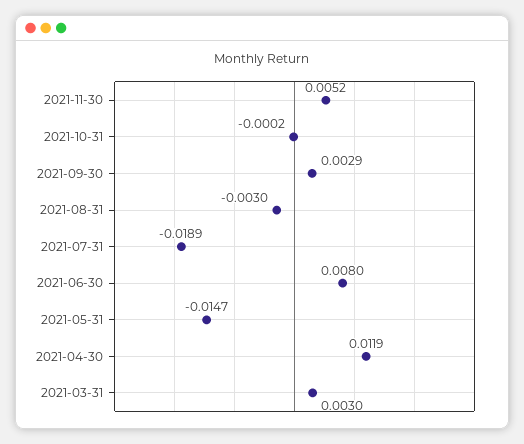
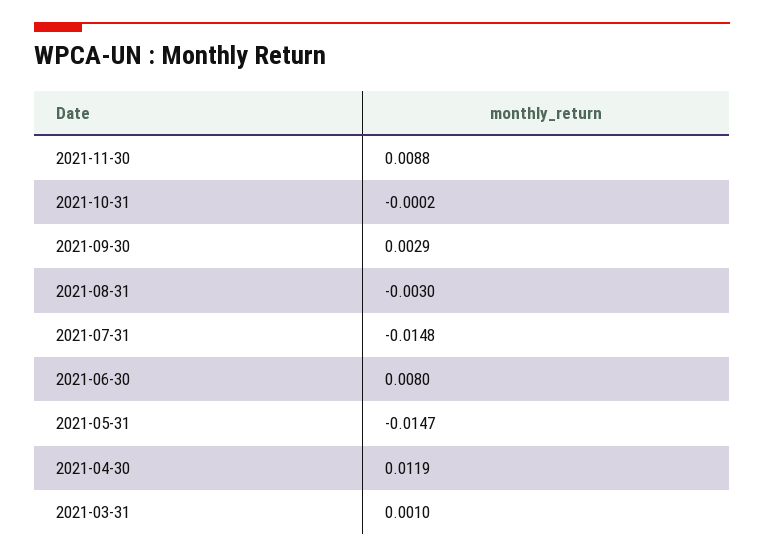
  {
-   "2021-11-30": 0.0052,
+   "2021-11-30": 0.0088,
    "2021-10-31": -0.0002,
    "2021-09-30": 0.0029,
    "2021-08-31": -0.003,
-   "2021-07-31": -0.0189,
+   "2021-07-31": -0.0148,
    "2021-06-30": 0.008,
    "2021-05-31": -0.0147,
    "2021-04-30": 0.0119,
-   "2021-03-31": 0.003
+   "2021-03-31": 0.001
  }

